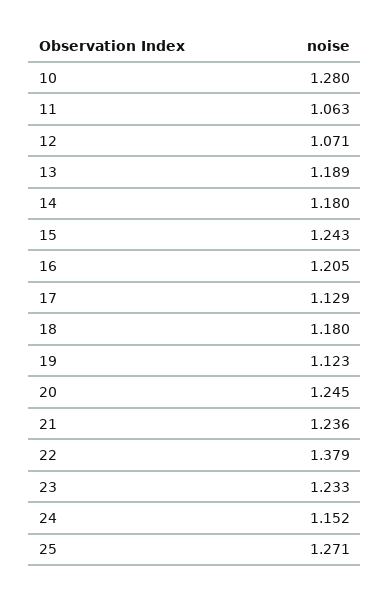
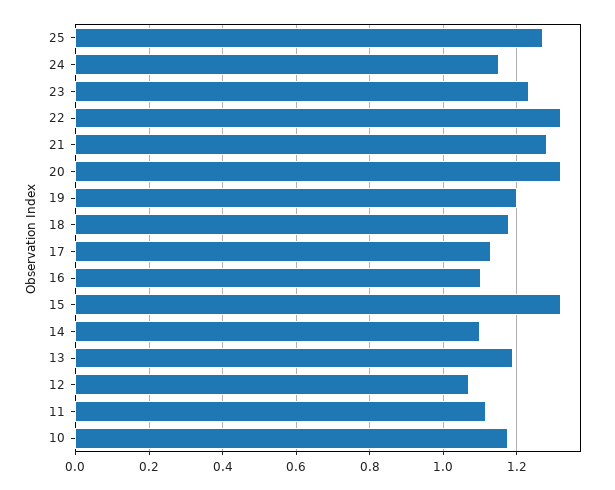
  {
-   "10": 1.28,
+   "10": 1.18,
-   "11": 1.063,
+   "11": 1.12,
    "12": 1.071,
    "13": 1.189,
-   "14": 1.18,
+   "14": 1.1,
-   "15": 1.243,
+   "15": 1.32,
-   "16": 1.205,
+   "16": 1.1,
    "17": 1.129,
    "18": 1.18,
-   "19": 1.123,
+   "19": 1.2,
-   "20": 1.245,
+   "20": 1.32,
-   "21": 1.236,
+   "21": 1.28,
-   "22": 1.379,
+   "22": 1.32,
    "23": 1.233,
    "24": 1.152,
    "25": 1.271
  }

